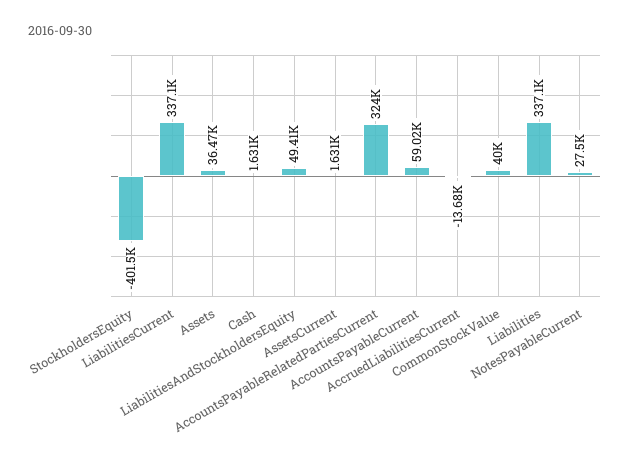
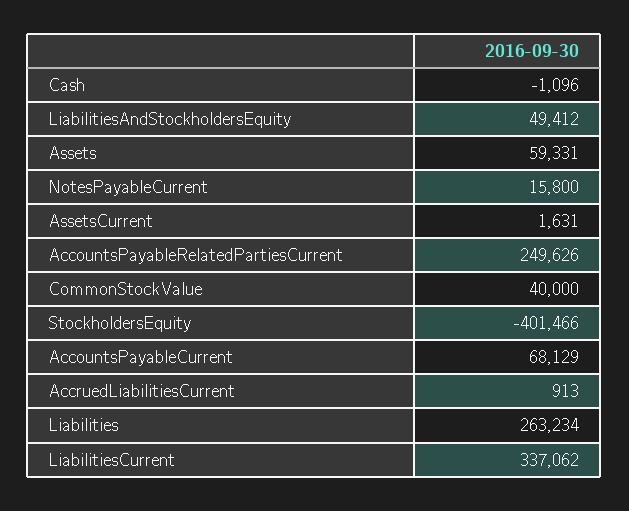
  {
    "StockholdersEquity": -401466,
    "LiabilitiesCurrent": 337062,
-   "Assets": 36470,
+   "Assets": 59331,
-   "Cash": 1631,
+   "Cash": -1096,
    "LiabilitiesAndStockholdersEquity": 49412,
    "AssetsCurrent": 1631,
-   "AccountsPayableRelatedPartiesCurrent": 324000,
+   "AccountsPayableRelatedPartiesCurrent": 249626,
-   "AccountsPayableCurrent": 59020,
+   "AccountsPayableCurrent": 68129,
-   "AccruedLiabilitiesCurrent": -13680,
+   "AccruedLiabilitiesCurrent": 913,
    "CommonStockValue": 40000,
-   "Liabilities": 337100,
+   "Liabilities": 263234,
-   "NotesPayableCurrent": 27500
+   "NotesPayableCurrent": 15800
  }

